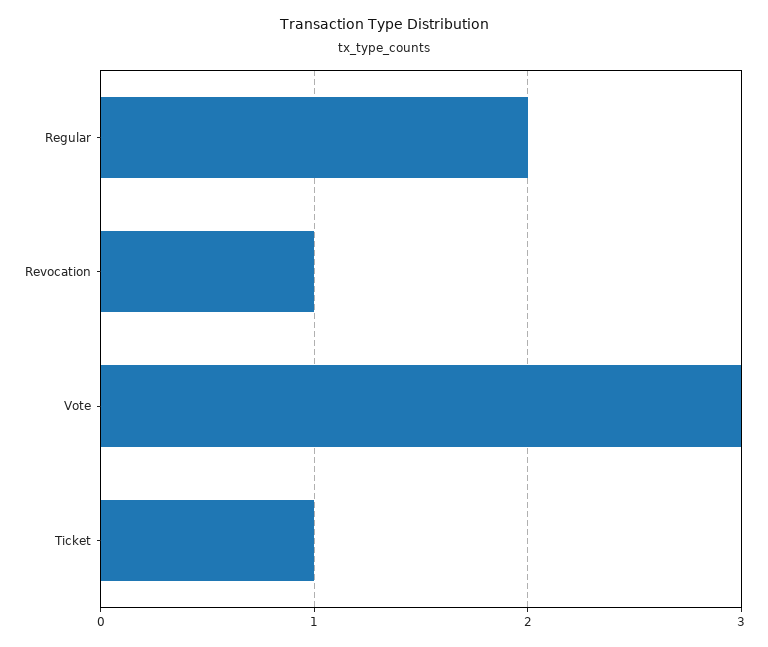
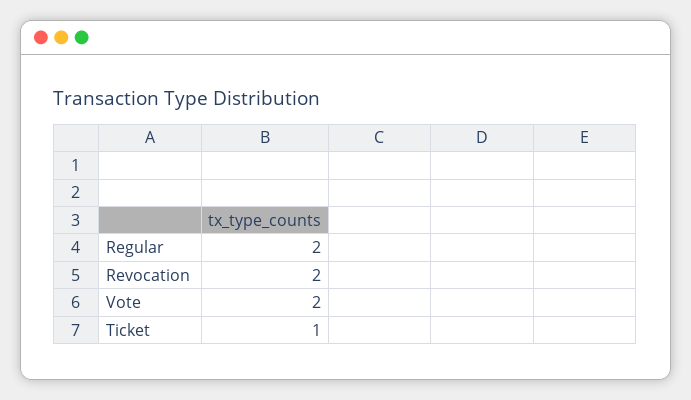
  {
    "Regular": 2,
-   "Revocation": 1,
+   "Revocation": 2,
-   "Vote": 3,
+   "Vote": 2,
    "Ticket": 1
  }

